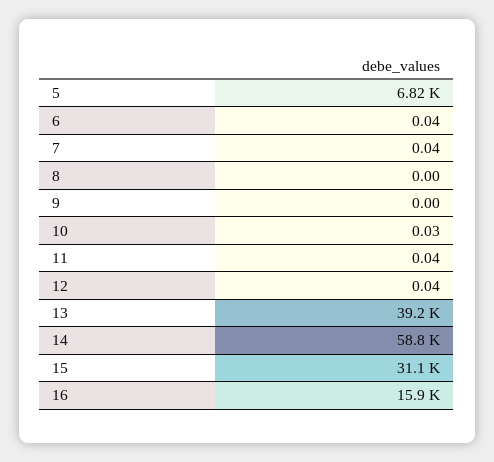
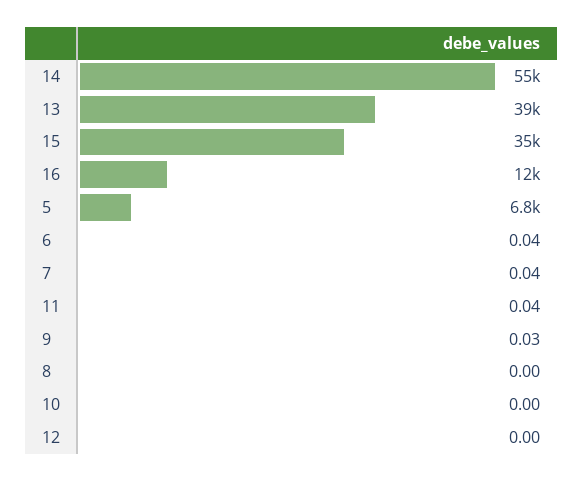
  {
    "5": 6820,
    "6": 0.04,
    "7": 0.04,
    "8": 0,
-   "9": 0,
+   "9": 0.03,
-   "10": 0.03,
+   "10": 0,
    "11": 0.04,
-   "12": 0.04,
+   "12": 0,
    "13": 39200,
-   "14": 58800,
+   "14": 55000,
-   "15": 31100,
+   "15": 35000,
-   "16": 15900
+   "16": 12000
  }

